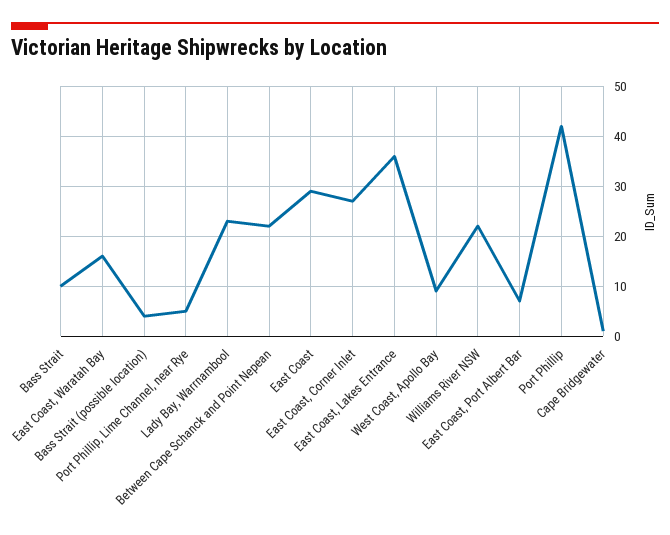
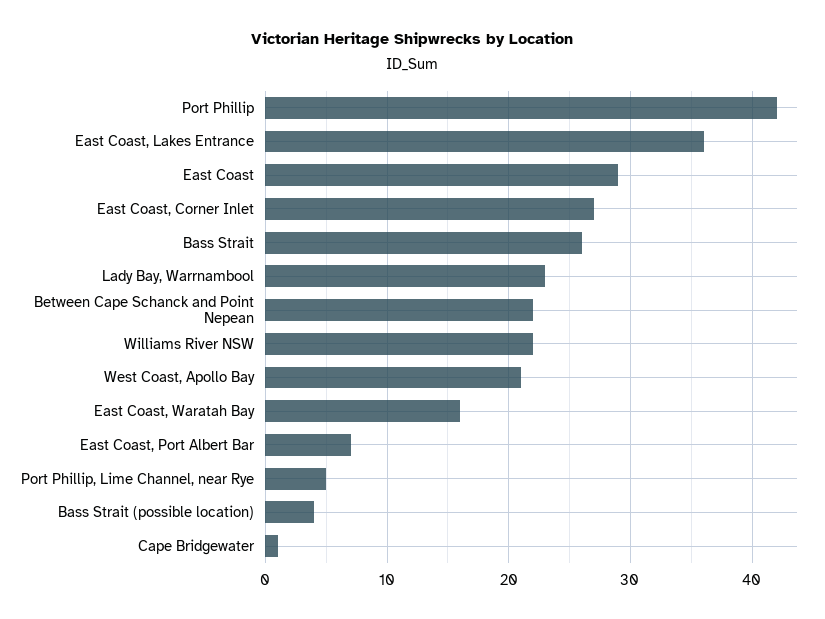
  {
-   "Bass Strait": 10,
+   "Bass Strait": 26,
    "East Coast, Waratah Bay": 16,
    "Bass Strait (possible location)": 4,
    "Port Phillip, Lime Channel, near Rye": 5,
    "Lady Bay, Warrnambool": 23,
    "Between Cape Schanck and Point Nepean": 22,
    "East Coast": 29,
    "East Coast, Corner Inlet": 27,
    "East Coast, Lakes Entrance": 36,
-   "West Coast, Apollo Bay": 10,
+   "West Coast, Apollo Bay": 21,
    "Williams River NSW": 22,
    "East Coast, Port Albert Bar": 7,
    "Port Phillip": 42,
    "Cape Bridgewater": 1
  }

